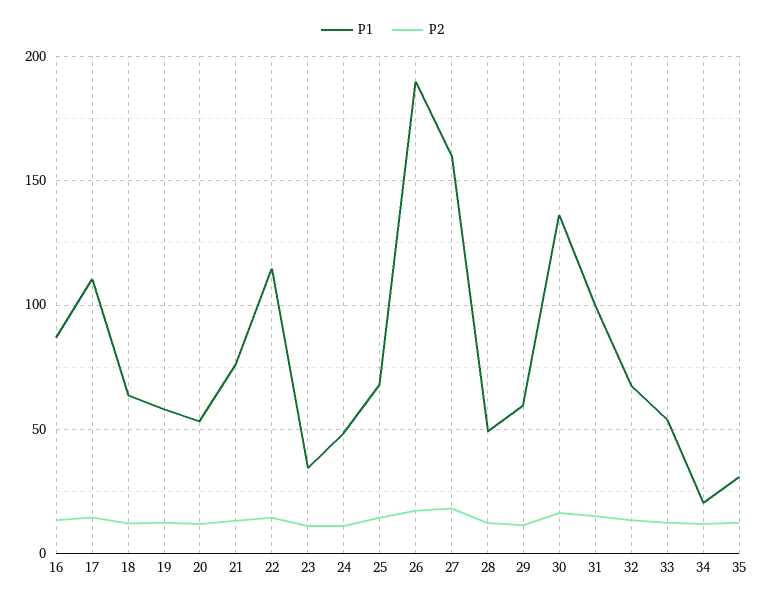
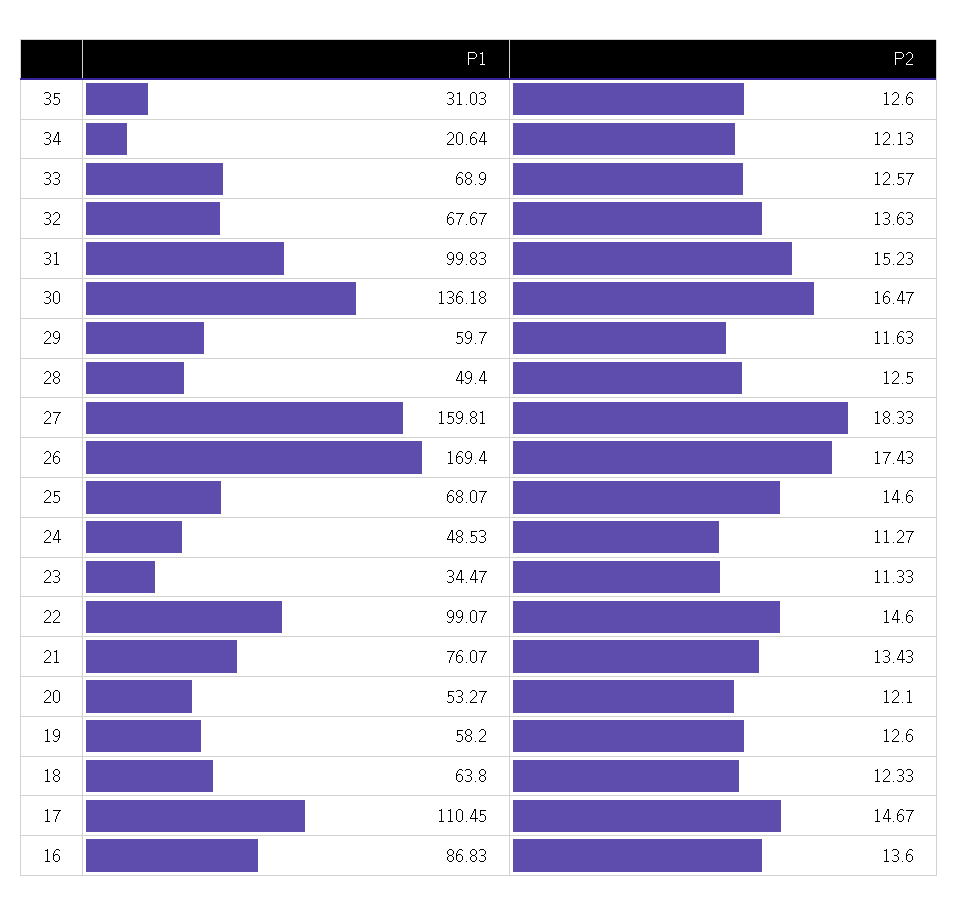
  {
    "P1": {
      "16": 86.83,
      "17": 110.45,
      "18": 63.8,
      "19": 58.2,
      "20": 53.27,
      "21": 76.07,
-     "22": 115,
+     "22": 99.07,
      "23": 34.47,
      "24": 48.53,
      "25": 68.07,
-     "26": 190,
+     "26": 169.4,
      "27": 159.81,
      "28": 49.4,
      "29": 59.7,
      "30": 136.18,
      "31": 99.83,
      "32": 67.67,
-     "33": 55,
+     "33": 68.9,
      "34": 20.64,
      "35": 31.03
    },
    "P2": {
      "16": 13.6,
      "17": 14.67,
      "18": 12.33,
      "19": 12.6,
      "20": 12.1,
      "21": 13.43,
      "22": 14.6,
      "23": 11.33,
      "24": 11.27,
      "25": 14.6,
      "26": 17.43,
      "27": 18.33,
      "28": 12.5,
      "29": 11.63,
      "30": 16.47,
      "31": 15.23,
      "32": 13.63,
      "33": 12.57,
      "34": 12.13,
      "35": 12.6
    }
  }

